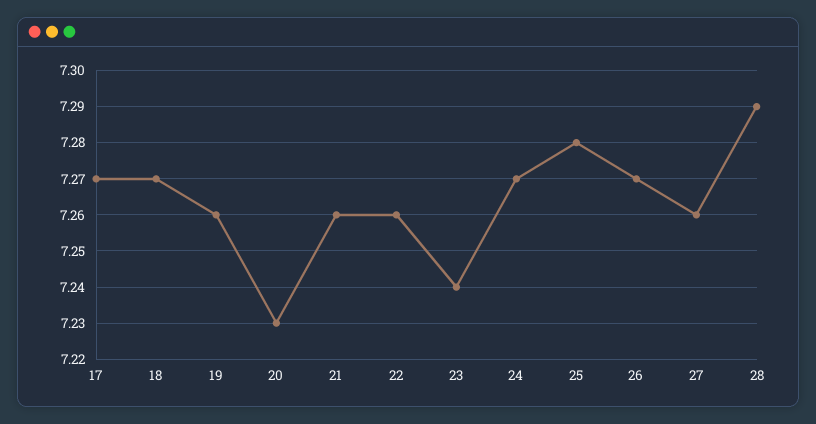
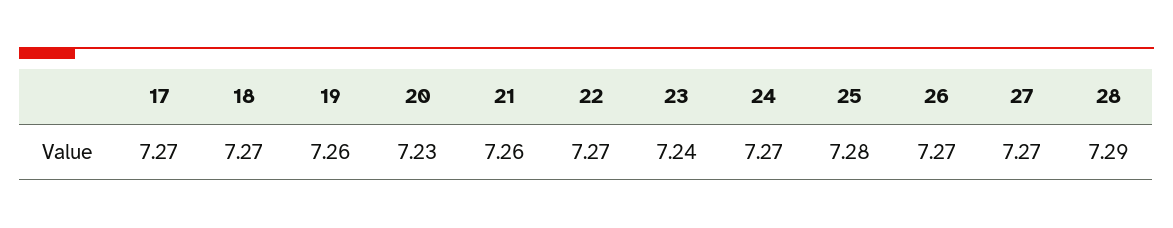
  {
    "17": 7.27,
    "18": 7.27,
    "19": 7.26,
    "20": 7.23,
    "21": 7.26,
-   "22": 7.26,
+   "22": 7.27,
    "23": 7.24,
    "24": 7.27,
    "25": 7.28,
    "26": 7.27,
-   "27": 7.26,
+   "27": 7.27,
    "28": 7.29
  }

